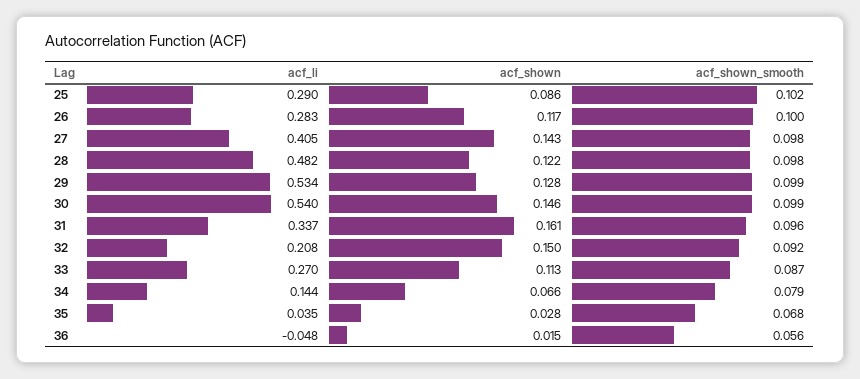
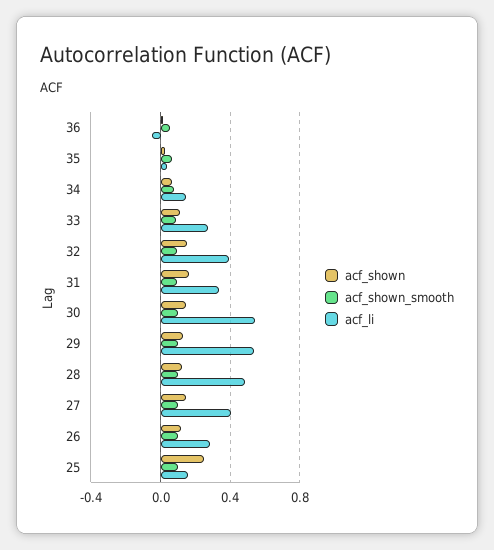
  {
    "acf_li": {
-     "25": 0.29,
+     "25": 0.15,
      "26": 0.283,
      "27": 0.405,
      "28": 0.482,
      "29": 0.534,
      "30": 0.54,
      "31": 0.337,
-     "32": 0.208,
+     "32": 0.4,
      "33": 0.27,
      "34": 0.144,
      "35": 0.035,
      "36": -0.048
    },
    "acf_shown": {
-     "25": 0.086,
+     "25": 0.25,
      "26": 0.117,
      "27": 0.143,
      "28": 0.122,
      "29": 0.128,
      "30": 0.146,
      "31": 0.161,
      "32": 0.15,
      "33": 0.113,
      "34": 0.066,
      "35": 0.028,
      "36": 0.015
    },
    "acf_shown_smooth": {
      "25": 0.102,
      "26": 0.1,
      "27": 0.098,
      "28": 0.098,
      "29": 0.099,
      "30": 0.099,
      "31": 0.096,
      "32": 0.092,
      "33": 0.087,
      "34": 0.079,
      "35": 0.068,
      "36": 0.056
    }
  }

